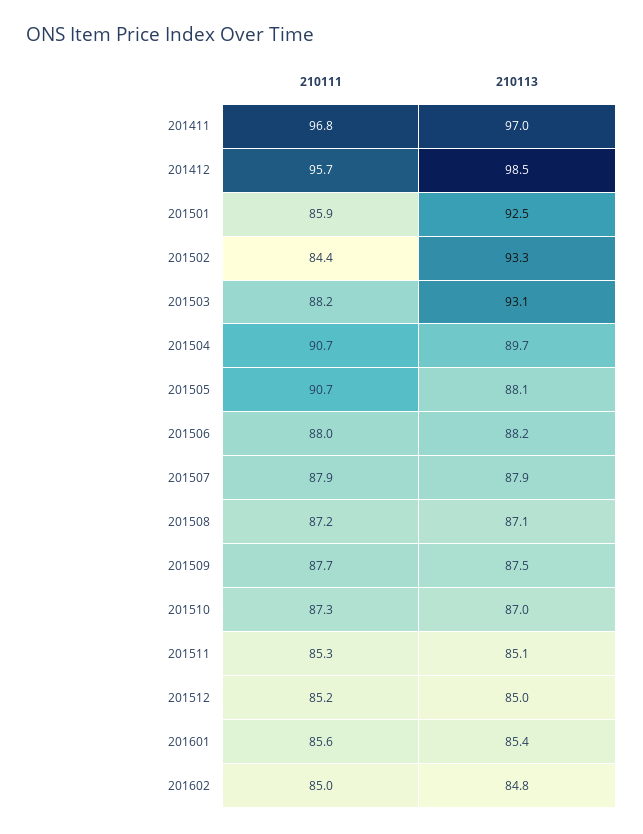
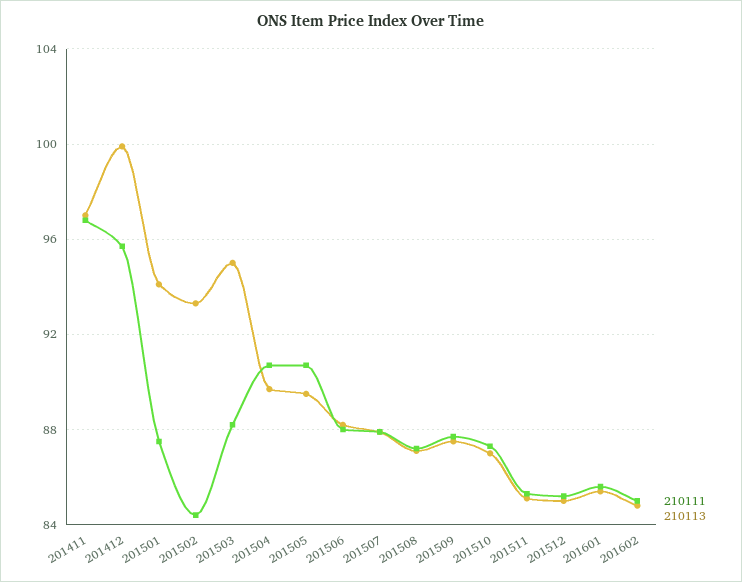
  {
    "210111": {
      "201411": 96.8,
      "201412": 95.7,
-     "201501": 85.9,
+     "201501": 87.5,
      "201502": 84.4,
      "201503": 88.2,
      "201504": 90.7,
      "201505": 90.7,
      "201506": 88,
      "201507": 87.9,
      "201508": 87.2,
      "201509": 87.7,
      "201510": 87.3,
      "201511": 85.3,
      "201512": 85.2,
      "201601": 85.6,
      "201602": 85
    },
    "210113": {
      "201411": 97,
-     "201412": 98.5,
+     "201412": 100,
-     "201501": 92.5,
+     "201501": 94,
      "201502": 93.3,
-     "201503": 93.1,
+     "201503": 95,
      "201504": 89.7,
-     "201505": 88.1,
+     "201505": 89.5,
      "201506": 88.2,
      "201507": 87.9,
      "201508": 87.1,
      "201509": 87.5,
      "201510": 87,
      "201511": 85.1,
      "201512": 85,
      "201601": 85.4,
      "201602": 84.8
    }
  }

